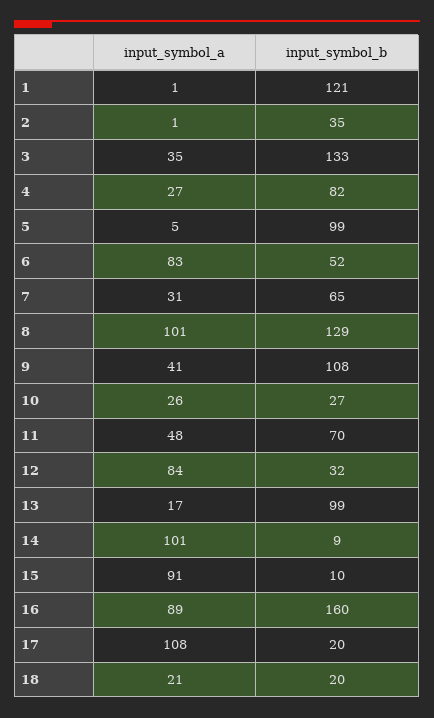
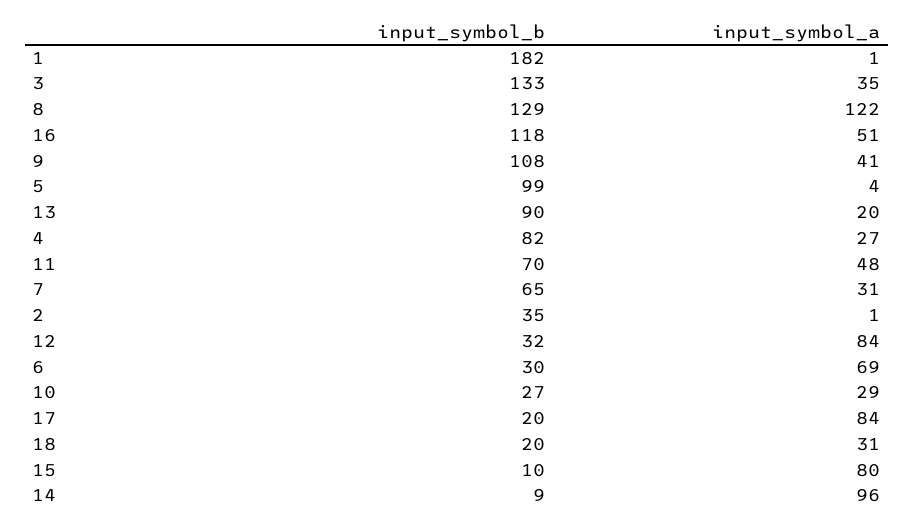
  {
    "input_symbol_a": {
      "1": 1,
      "2": 1,
      "3": 35,
      "4": 27,
-     "5": 5,
+     "5": 4,
-     "6": 83,
+     "6": 69,
      "7": 31,
-     "8": 101,
+     "8": 122,
      "9": 41,
-     "10": 26,
+     "10": 29,
      "11": 48,
      "12": 84,
-     "13": 17,
+     "13": 20,
-     "14": 101,
+     "14": 96,
-     "15": 91,
+     "15": 80,
-     "16": 89,
+     "16": 51,
-     "17": 108,
+     "17": 84,
-     "18": 21
+     "18": 31
    },
    "input_symbol_b": {
-     "1": 121,
+     "1": 182,
      "2": 35,
      "3": 133,
      "4": 82,
      "5": 99,
-     "6": 52,
+     "6": 30,
      "7": 65,
      "8": 129,
      "9": 108,
      "10": 27,
      "11": 70,
      "12": 32,
-     "13": 99,
+     "13": 90,
      "14": 9,
      "15": 10,
-     "16": 160,
+     "16": 118,
      "17": 20,
      "18": 20
    }
  }

